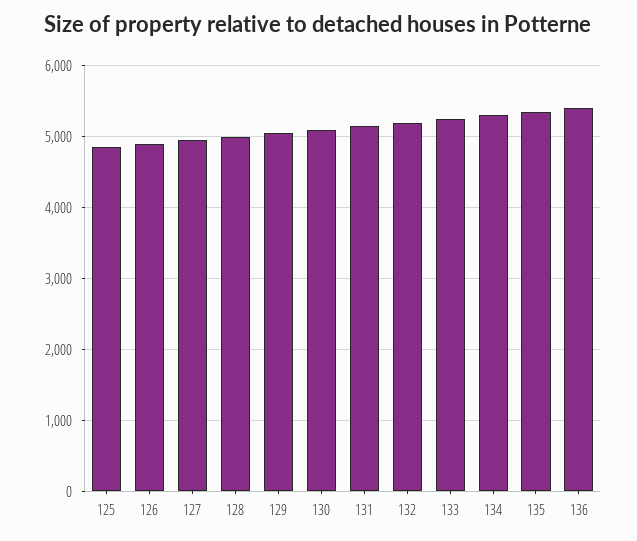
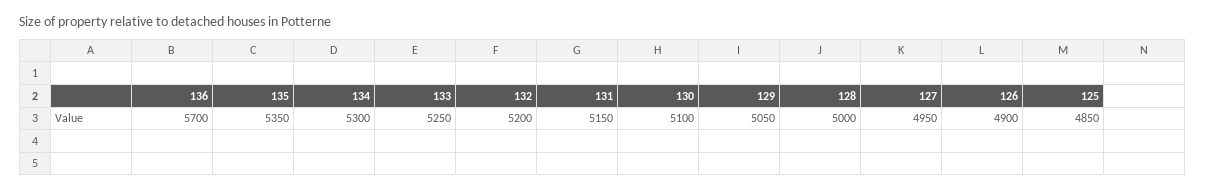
  {
    "125": 4850,
    "126": 4900,
    "127": 4950,
    "128": 5000,
    "129": 5050,
    "130": 5100,
    "131": 5150,
    "132": 5200,
    "133": 5250,
    "134": 5300,
    "135": 5350,
-   "136": 5400
+   "136": 5700
  }

